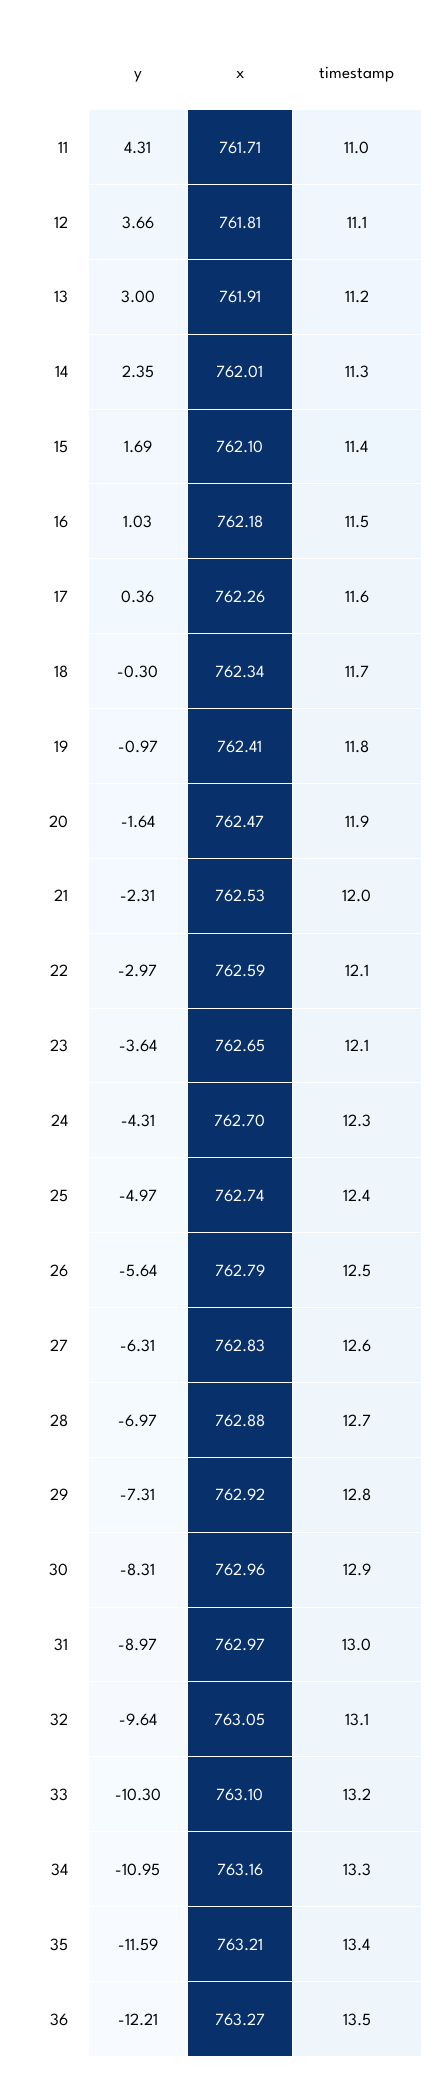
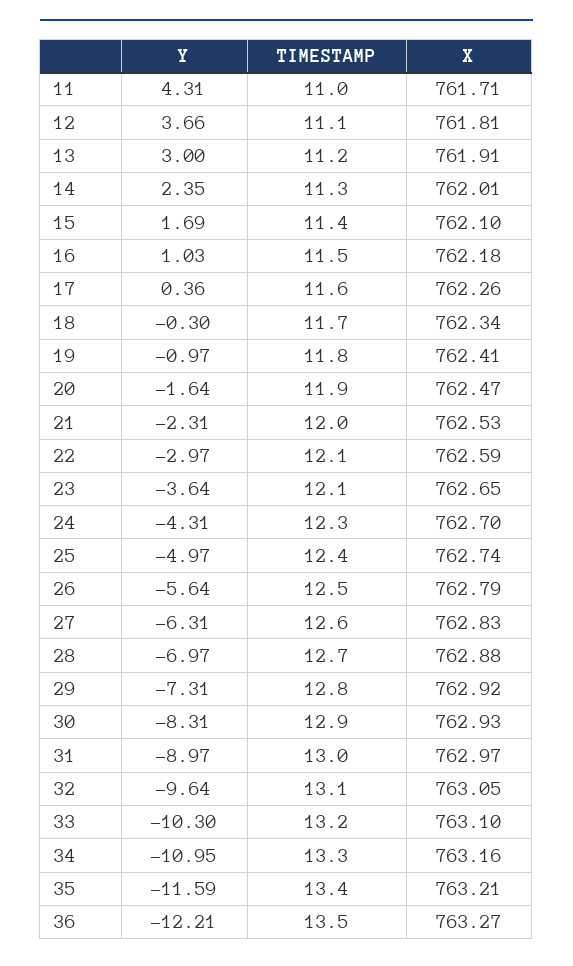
  {
    "y": {
      "11": 4.31,
      "12": 3.66,
      "13": 3,
      "14": 2.35,
      "15": 1.69,
      "16": 1.03,
      "17": 0.36,
      "18": -0.3,
      "19": -0.97,
      "20": -1.64,
      "21": -2.31,
      "22": -2.97,
      "23": -3.64,
      "24": -4.31,
      "25": -4.97,
      "26": -5.64,
      "27": -6.31,
      "28": -6.97,
      "29": -7.31,
      "30": -8.31,
      "31": -8.97,
      "32": -9.64,
      "33": -10.3,
      "34": -10.95,
      "35": -11.59,
      "36": -12.21
    },
    "x": {
      "11": 761.71,
      "12": 761.81,
      "13": 761.91,
      "14": 762.01,
      "15": 762.1,
      "16": 762.18,
      "17": 762.26,
      "18": 762.34,
      "19": 762.41,
      "20": 762.47,
      "21": 762.53,
      "22": 762.59,
      "23": 762.65,
      "24": 762.7,
      "25": 762.74,
      "26": 762.79,
      "27": 762.83,
      "28": 762.88,
      "29": 762.92,
-     "30": 762.96,
+     "30": 762.93,
      "31": 762.97,
      "32": 763.05,
      "33": 763.1,
      "34": 763.16,
      "35": 763.21,
      "36": 763.27
    },
    "timestamp": {
      "11": 11,
      "12": 11.1,
      "13": 11.2,
      "14": 11.3,
      "15": 11.4,
      "16": 11.5,
      "17": 11.6,
      "18": 11.7,
      "19": 11.8,
      "20": 11.9,
      "21": 12,
      "22": 12.1,
      "23": 12.1,
      "24": 12.3,
      "25": 12.4,
      "26": 12.5,
      "27": 12.6,
      "28": 12.7,
      "29": 12.8,
      "30": 12.9,
      "31": 13,
      "32": 13.1,
      "33": 13.2,
      "34": 13.3,
      "35": 13.4,
      "36": 13.5
    }
  }

